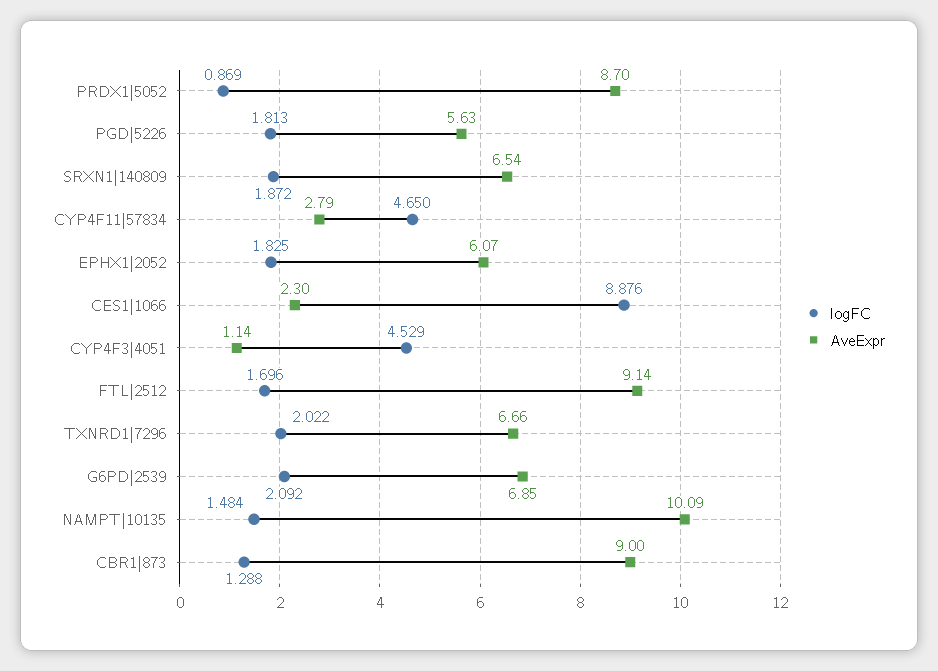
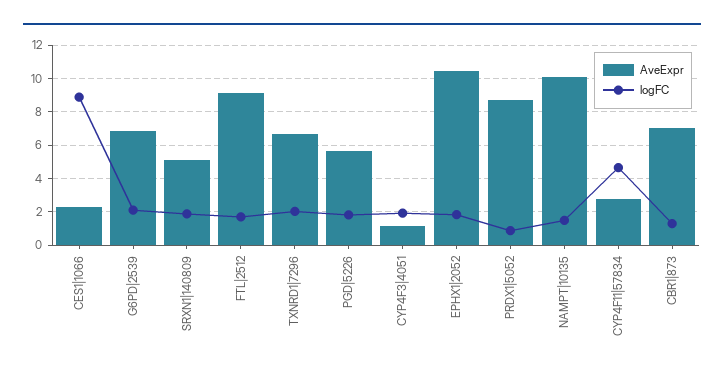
  {
    "logFC": {
      "PRDX1|5052": 0.869,
      "PGD|5226": 1.813,
      "SRXN1|140809": 1.872,
      "CYP4F11|57834": 4.65,
      "EPHX1|2052": 1.825,
      "CES1|1066": 8.876,
-     "CYP4F3|4051": 4.529,
+     "CYP4F3|4051": 2,
      "FTL|2512": 1.696,
      "TXNRD1|7296": 2.022,
      "G6PD|2539": 2.092,
      "NAMPT|10135": 1.484,
      "CBR1|873": 1.288
    },
    "AveExpr": {
      "PRDX1|5052": 8.7,
      "PGD|5226": 5.63,
-     "SRXN1|140809": 6.54,
+     "SRXN1|140809": 5,
      "CYP4F11|57834": 2.79,
-     "EPHX1|2052": 6.07,
+     "EPHX1|2052": 10.5,
      "CES1|1066": 2.3,
      "CYP4F3|4051": 1.14,
      "FTL|2512": 9.14,
      "TXNRD1|7296": 6.66,
      "G6PD|2539": 6.85,
      "NAMPT|10135": 10.09,
-     "CBR1|873": 9
+     "CBR1|873": 7
    }
  }

